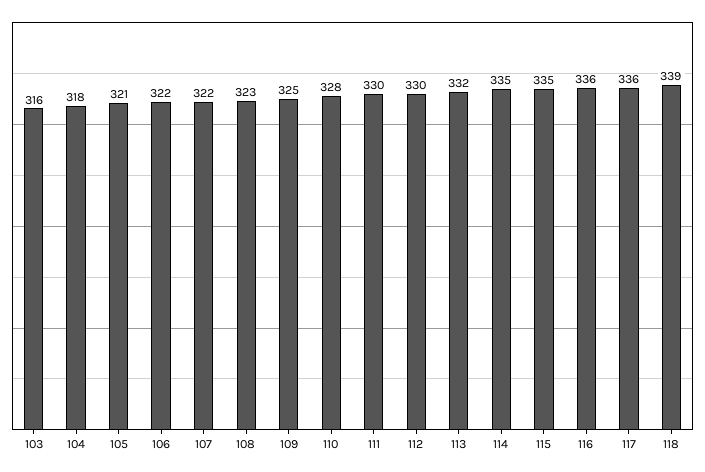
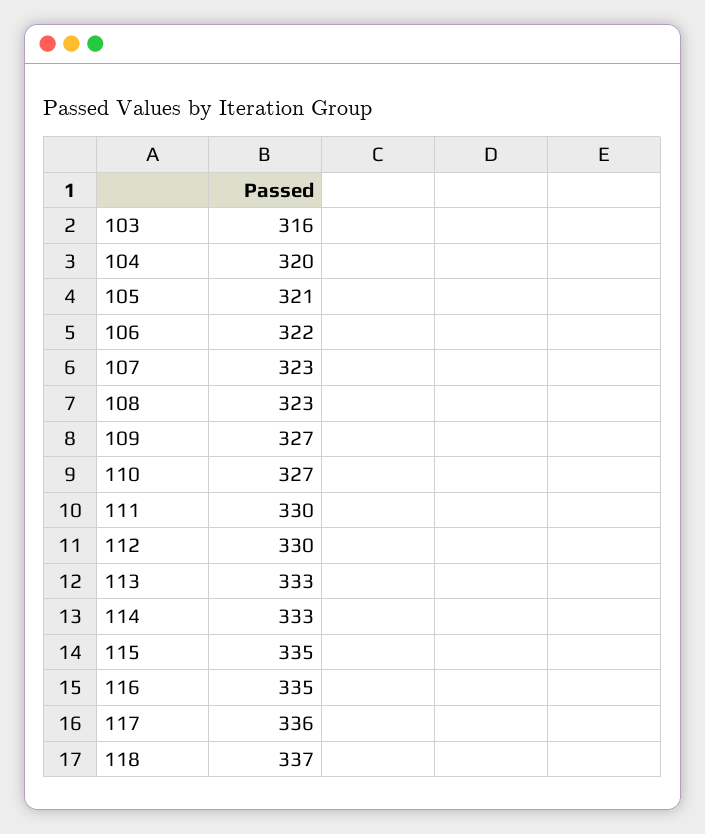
  {
    "103": 316,
-   "104": 318,
+   "104": 320,
    "105": 321,
    "106": 322,
-   "107": 322,
+   "107": 323,
    "108": 323,
-   "109": 325,
+   "109": 327,
-   "110": 328,
+   "110": 327,
    "111": 330,
    "112": 330,
-   "113": 332,
+   "113": 333,
-   "114": 335,
+   "114": 333,
    "115": 335,
-   "116": 336,
+   "116": 335,
    "117": 336,
-   "118": 339
+   "118": 337
  }

